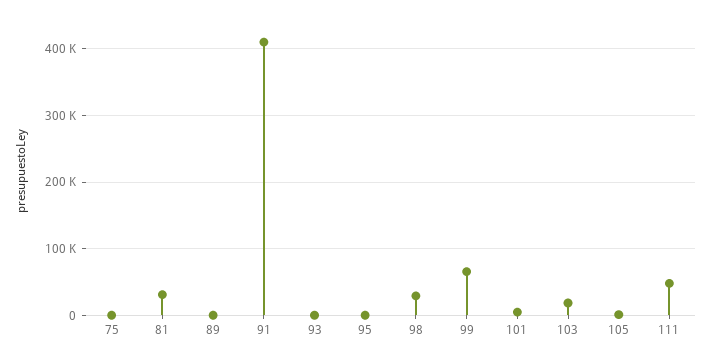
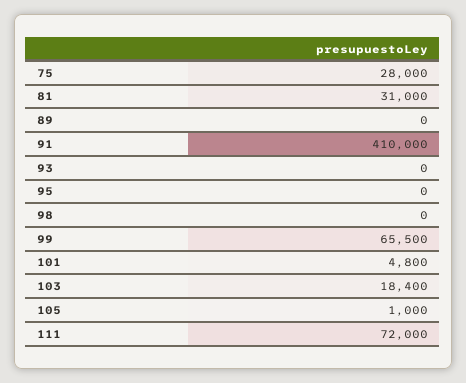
  {
-   "75": 0,
+   "75": 28000,
    "81": 31000,
    "89": 0,
    "91": 410000,
    "93": 0,
    "95": 0,
-   "98": 30000,
+   "98": 0,
    "99": 65500,
    "101": 4800,
    "103": 18400,
    "105": 1000,
-   "111": 50000
+   "111": 72000
  }

